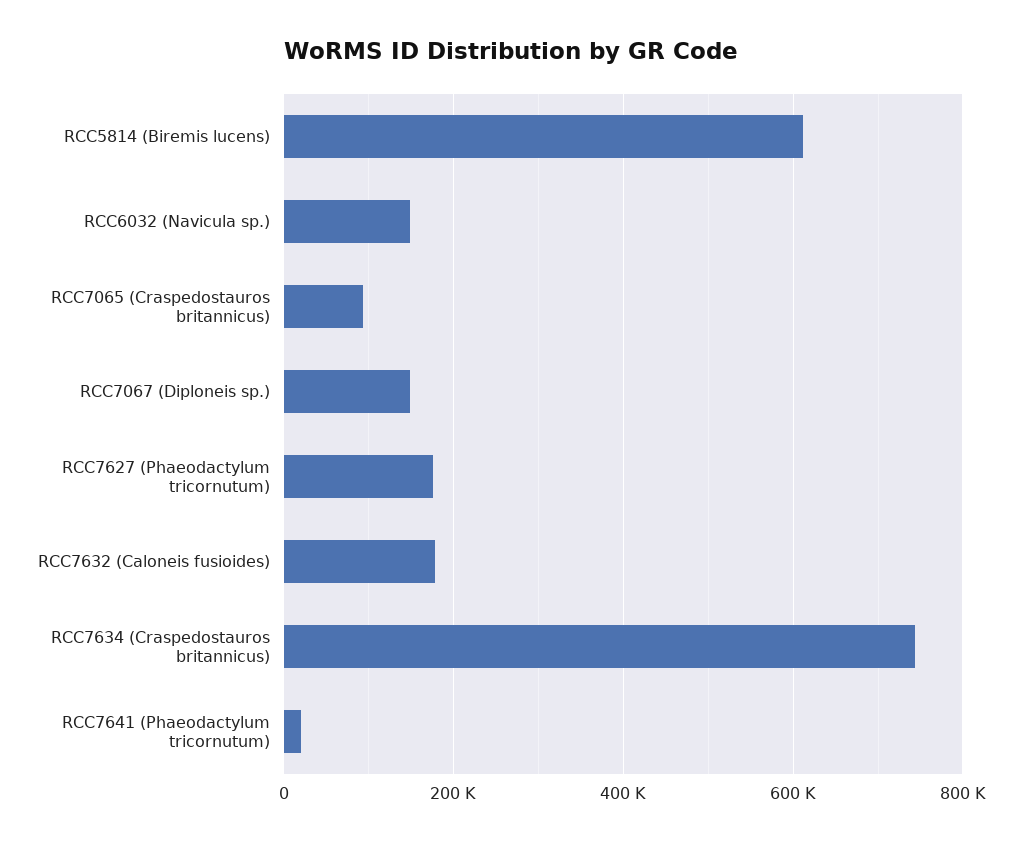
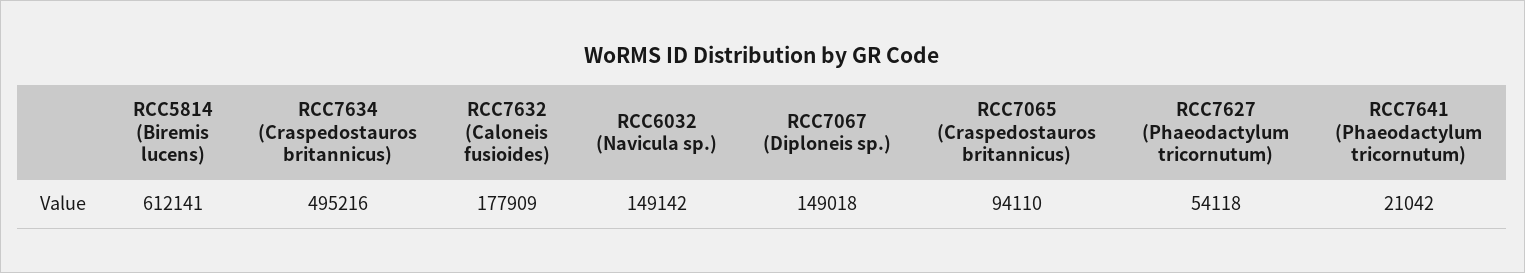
  {
    "RCC5814 (Biremis lucens)": 612141,
    "RCC6032 (Navicula sp.)": 149142,
    "RCC7065 (Craspedostauros britannicus)": 94110,
    "RCC7067 (Diploneis sp.)": 149018,
-   "RCC7627 (Phaeodactylum tricornutum)": 180000,
+   "RCC7627 (Phaeodactylum tricornutum)": 54118,
    "RCC7632 (Caloneis fusioides)": 177909,
-   "RCC7634 (Craspedostauros britannicus)": 740000,
+   "RCC7634 (Craspedostauros britannicus)": 495216,
    "RCC7641 (Phaeodactylum tricornutum)": 21042
  }

